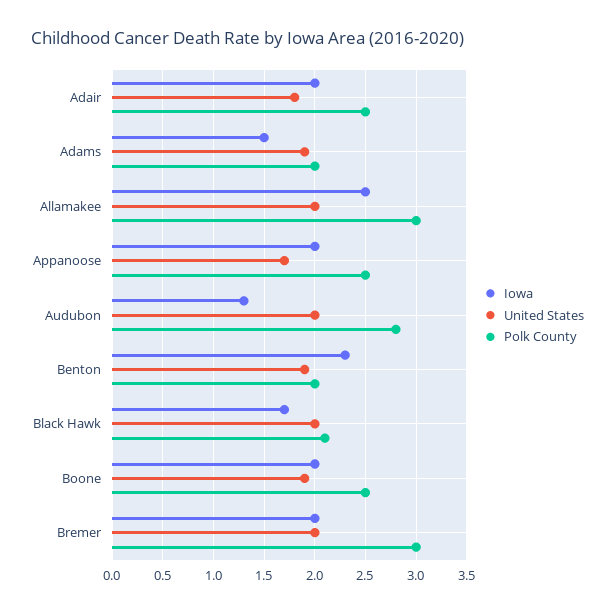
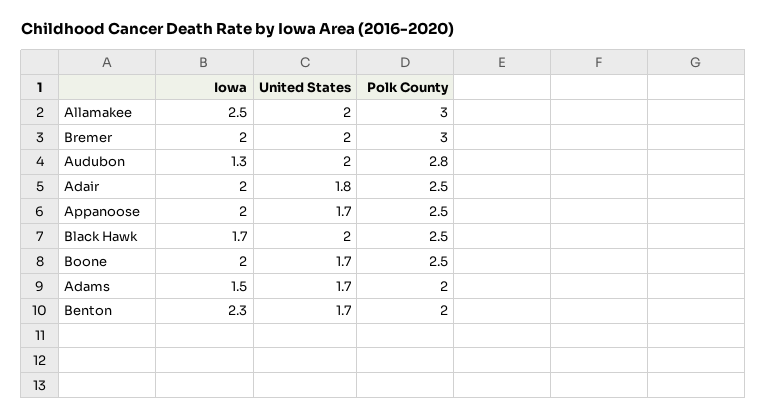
  {
    "Iowa": {
      "Adair": 2,
      "Adams": 1.5,
      "Allamakee": 2.5,
      "Appanoose": 2,
      "Audubon": 1.3,
      "Benton": 2.3,
      "Black Hawk": 1.7,
      "Boone": 2,
      "Bremer": 2
    },
    "United States": {
      "Adair": 1.8,
-     "Adams": 1.9,
+     "Adams": 1.7,
      "Allamakee": 2,
      "Appanoose": 1.7,
      "Audubon": 2,
-     "Benton": 1.9,
+     "Benton": 1.7,
      "Black Hawk": 2,
-     "Boone": 1.9,
+     "Boone": 1.7,
      "Bremer": 2
    },
    "Polk County": {
      "Adair": 2.5,
      "Adams": 2,
      "Allamakee": 3,
      "Appanoose": 2.5,
      "Audubon": 2.8,
      "Benton": 2,
-     "Black Hawk": 2.1,
+     "Black Hawk": 2.5,
      "Boone": 2.5,
      "Bremer": 3
    }
  }

